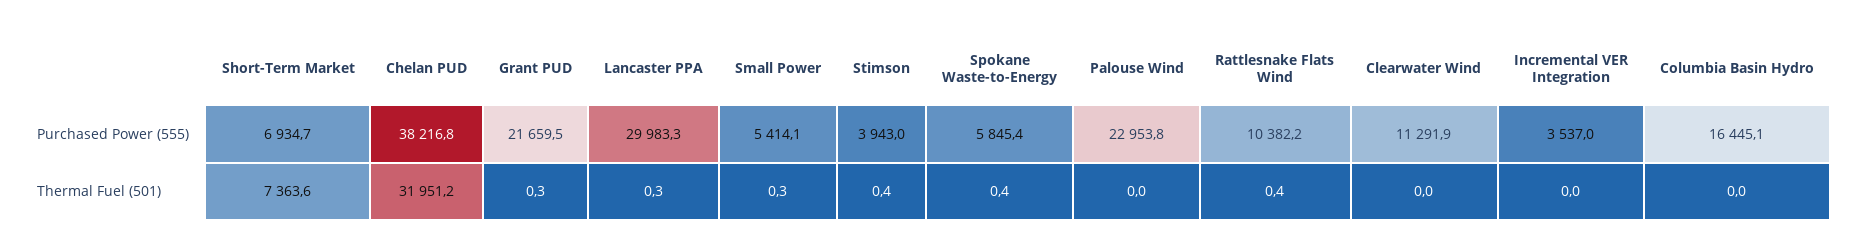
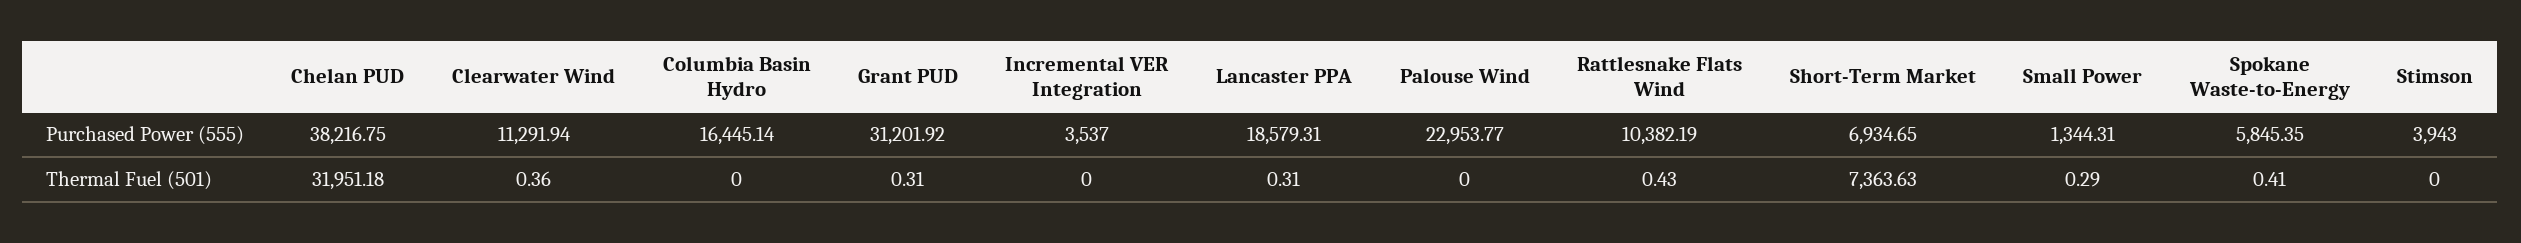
  {
    "Short-Term Market": {
      "Purchased Power (555)": 6934.65,
      "Thermal Fuel (501)": 7363.63
    },
    "Chelan PUD": {
      "Purchased Power (555)": 38216.75,
      "Thermal Fuel (501)": 31951.18
    },
    "Grant PUD": {
-     "Purchased Power (555)": 21659.5,
+     "Purchased Power (555)": 31201.92,
      "Thermal Fuel (501)": 0.31
    },
    "Lancaster PPA": {
-     "Purchased Power (555)": 29983.3,
+     "Purchased Power (555)": 18579.31,
      "Thermal Fuel (501)": 0.31
    },
    "Small Power": {
-     "Purchased Power (555)": 5414.1,
+     "Purchased Power (555)": 1344.31,
      "Thermal Fuel (501)": 0.29
    },
    "Stimson": {
      "Purchased Power (555)": 3943,
-     "Thermal Fuel (501)": 0.4
+     "Thermal Fuel (501)": 0
    },
    "Spokane Waste-to-Energy": {
      "Purchased Power (555)": 5845.35,
      "Thermal Fuel (501)": 0.41
    },
    "Palouse Wind": {
      "Purchased Power (555)": 22953.77,
      "Thermal Fuel (501)": 0
    },
    "Rattlesnake Flats Wind": {
      "Purchased Power (555)": 10382.19,
      "Thermal Fuel (501)": 0.43
    },
    "Clearwater Wind": {
      "Purchased Power (555)": 11291.94,
-     "Thermal Fuel (501)": 0
+     "Thermal Fuel (501)": 0.36
    },
    "Incremental VER Integration": {
      "Purchased Power (555)": 3537,
      "Thermal Fuel (501)": 0
    },
    "Columbia Basin Hydro": {
      "Purchased Power (555)": 16445.14,
      "Thermal Fuel (501)": 0
    }
  }

